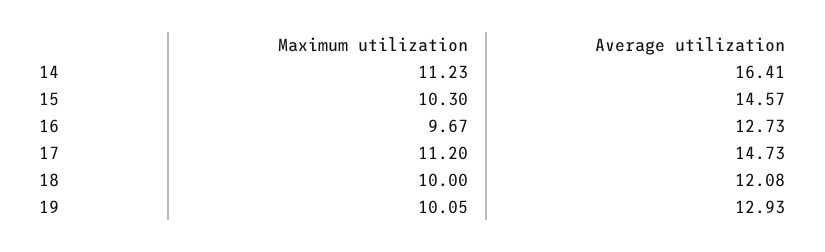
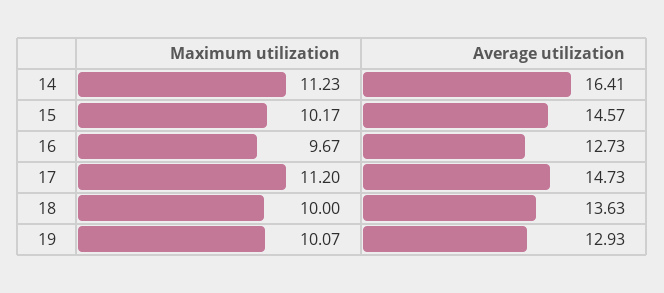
  {
    "Maximum utilization": {
      "14": 11.23,
-     "15": 10.3,
+     "15": 10.17,
      "16": 9.67,
      "17": 11.2,
      "18": 10,
-     "19": 10.05
+     "19": 10.07
    },
    "Average utilization": {
      "14": 16.41,
      "15": 14.57,
      "16": 12.73,
      "17": 14.73,
-     "18": 12.08,
+     "18": 13.63,
      "19": 12.93
    }
  }

